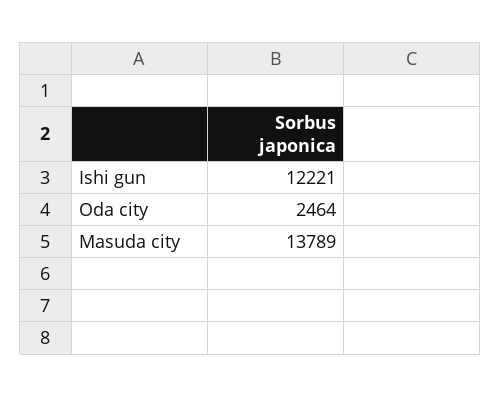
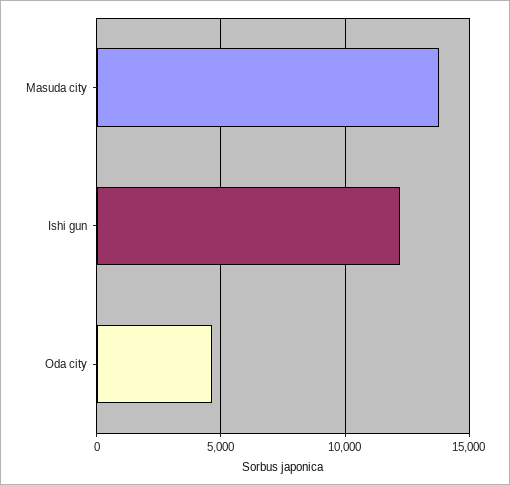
  {
    "Ishi gun": 12221,
-   "Oda city": 2464,
+   "Oda city": 4500,
    "Masuda city": 13789
  }

